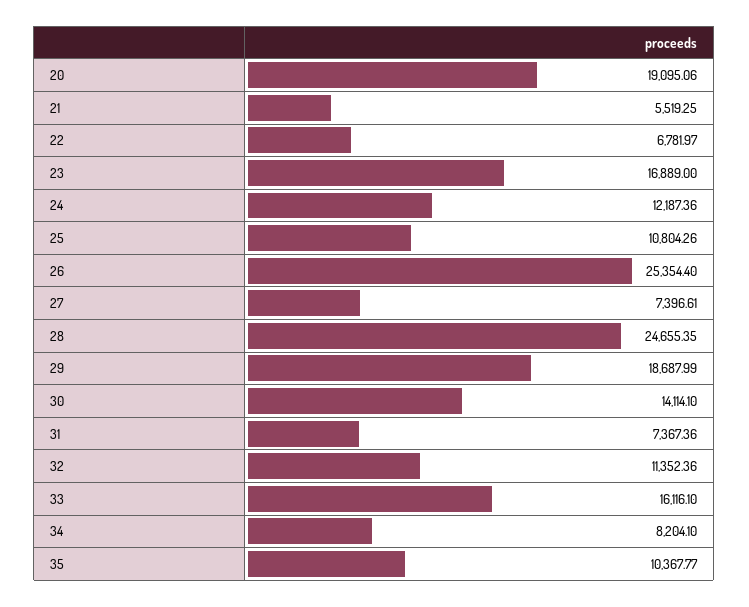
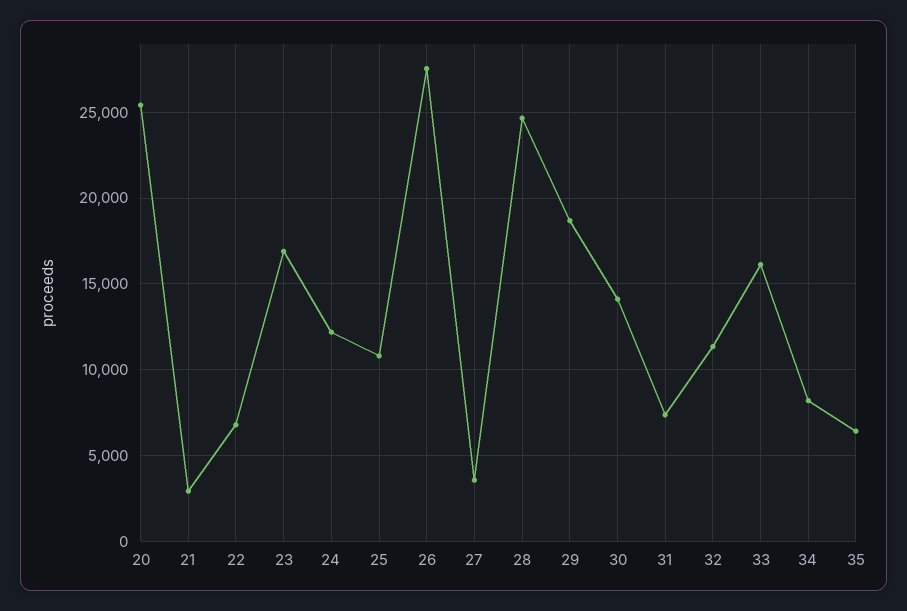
  {
-   "20": 19095.06,
+   "20": 25500,
-   "21": 5519.25,
+   "21": 3000,
    "22": 6781.97,
    "23": 16889,
    "24": 12187.36,
    "25": 10804.26,
-   "26": 25354.4,
+   "26": 27500,
-   "27": 7396.61,
+   "27": 3500,
    "28": 24655.35,
    "29": 18687.99,
    "30": 14114.1,
    "31": 7367.36,
    "32": 11352.36,
    "33": 16116.1,
    "34": 8204.1,
-   "35": 10367.77
+   "35": 6500
  }

